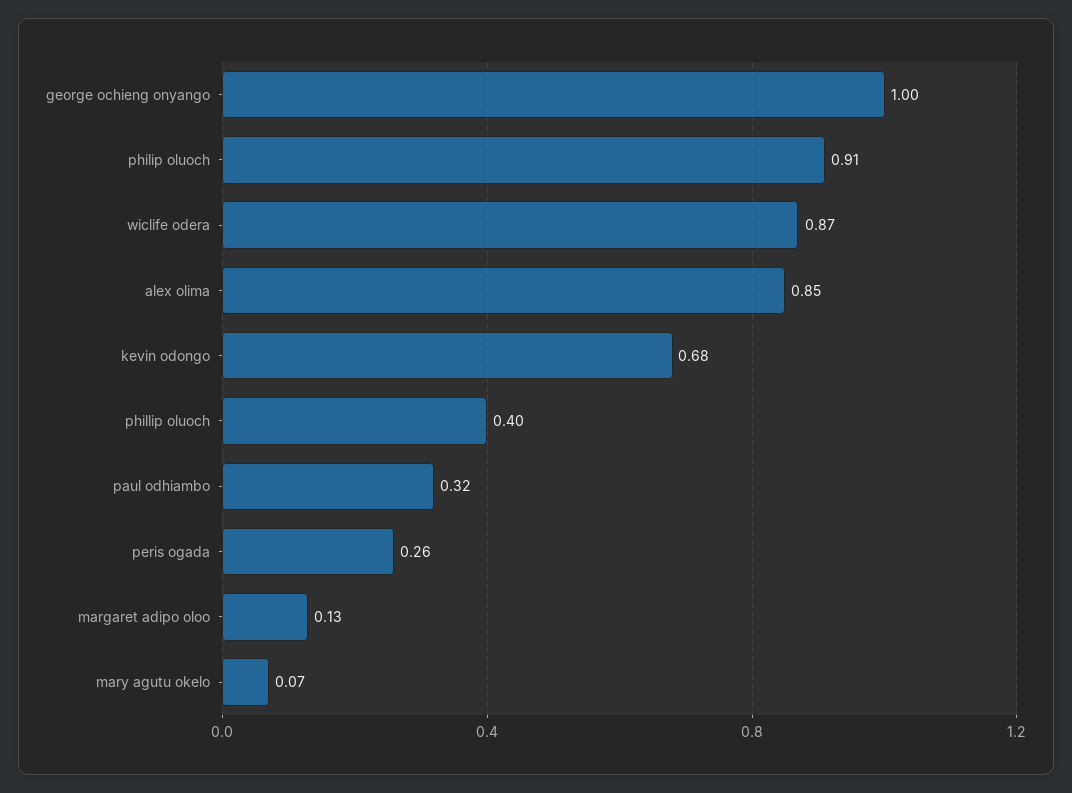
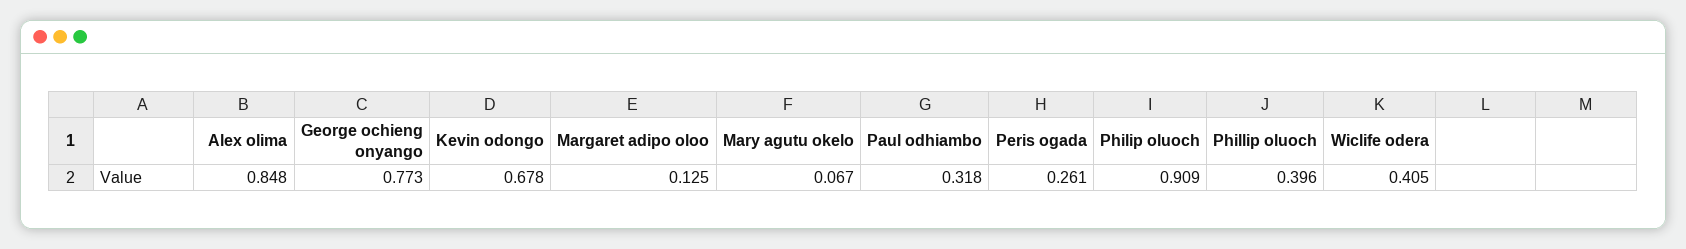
  {
-   "george ochieng onyango": 1,
+   "george ochieng onyango": 0.773,
    "philip oluoch": 0.909,
-   "wiclife odera": 0.87,
+   "wiclife odera": 0.405,
    "alex olima": 0.848,
    "kevin odongo": 0.678,
    "phillip oluoch": 0.396,
    "paul odhiambo": 0.318,
    "peris ogada": 0.261,
    "margaret adipo oloo": 0.125,
    "mary agutu okelo": 0.067
  }

